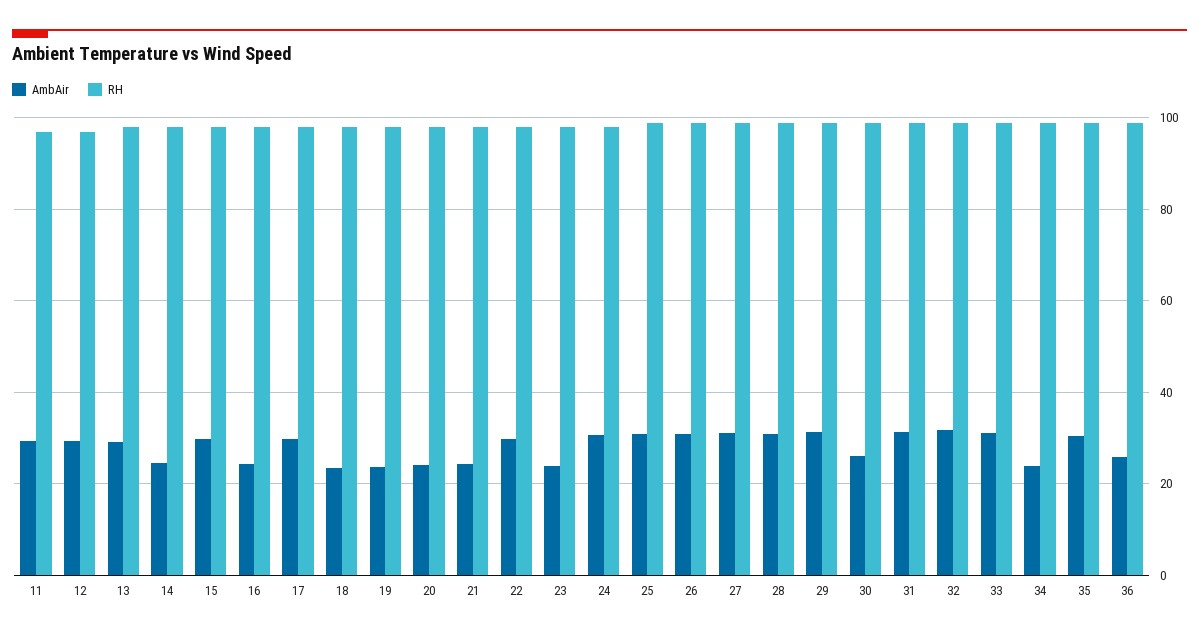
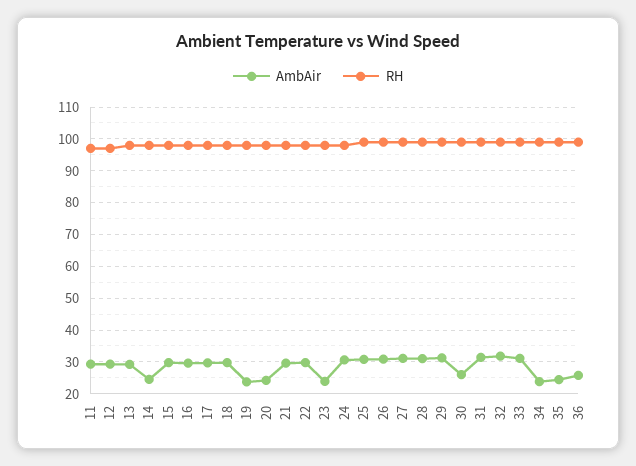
  {
    "AmbAir": {
      "11": 30,
      "12": 30,
      "13": 30,
      "14": 24,
      "15": 30,
-     "16": 24,
+     "16": 30,
      "17": 30,
-     "18": 24,
+     "18": 30,
      "19": 24,
      "20": 24,
-     "21": 24,
+     "21": 30,
      "22": 30,
      "23": 24,
      "24": 30,
      "25": 30,
      "26": 30,
      "27": 32,
      "28": 32,
      "29": 32,
      "30": 26,
      "31": 32,
      "32": 32,
      "33": 32,
      "34": 24,
-     "35": 30,
+     "35": 24,
      "36": 26
    },
    "RH": {
      "11": 98,
      "12": 98,
      "13": 98,
      "14": 98,
      "15": 98,
      "16": 98,
      "17": 98,
      "18": 98,
      "19": 98,
      "20": 98,
      "21": 98,
      "22": 98,
      "23": 98,
      "24": 98,
      "25": 100,
      "26": 100,
      "27": 100,
      "28": 100,
      "29": 100,
      "30": 100,
      "31": 100,
      "32": 100,
      "33": 100,
      "34": 100,
      "35": 100,
      "36": 100
    }
  }

